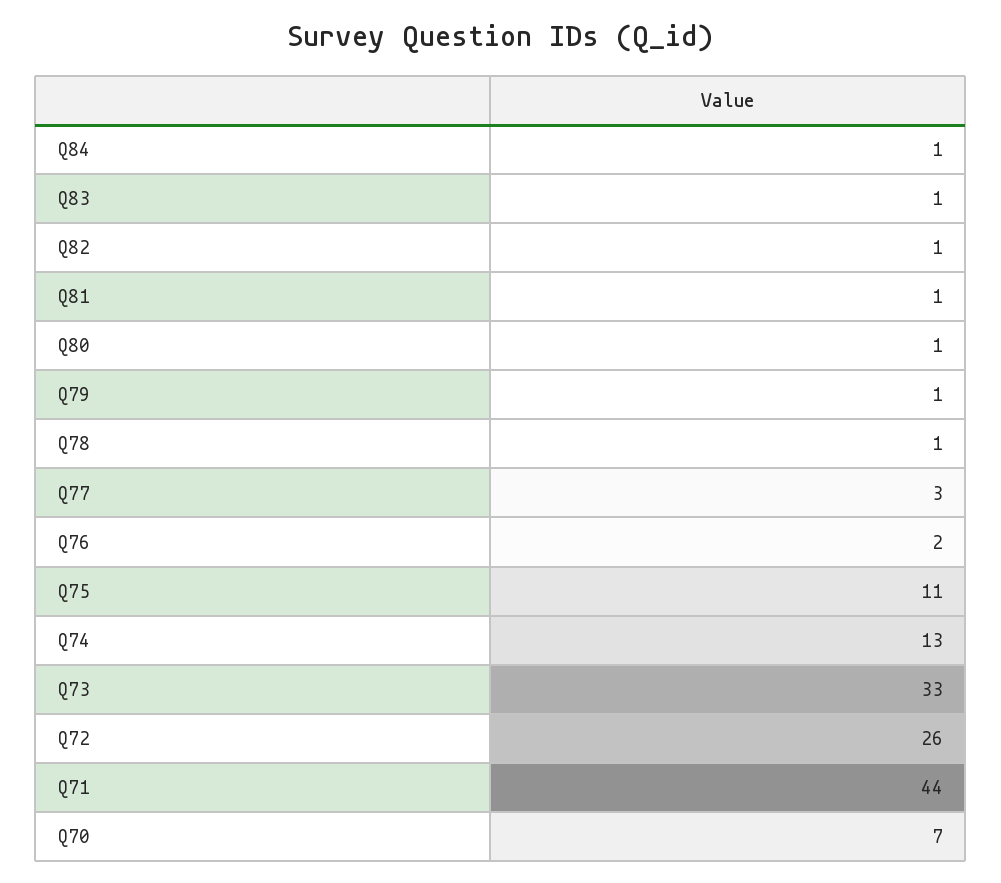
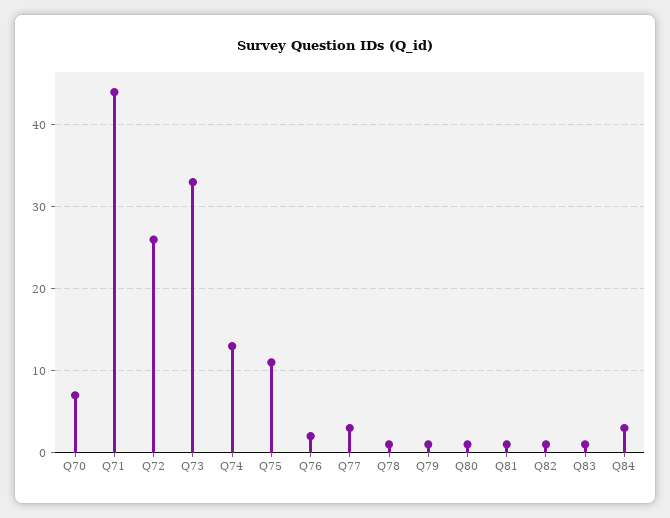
  {
-   "Q84": 1,
+   "Q84": 3,
    "Q83": 1,
    "Q82": 1,
    "Q81": 1,
    "Q80": 1,
    "Q79": 1,
    "Q78": 1,
    "Q77": 3,
    "Q76": 2,
    "Q75": 11,
    "Q74": 13,
    "Q73": 33,
    "Q72": 26,
    "Q71": 44,
    "Q70": 7
  }

